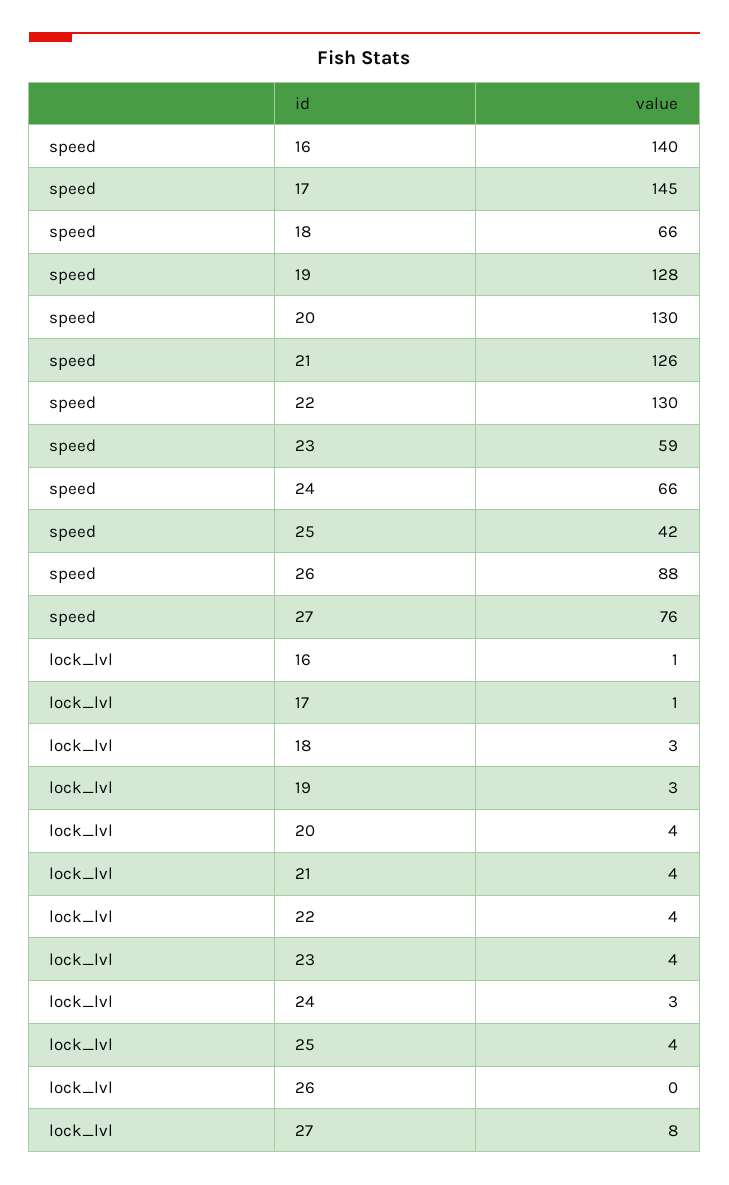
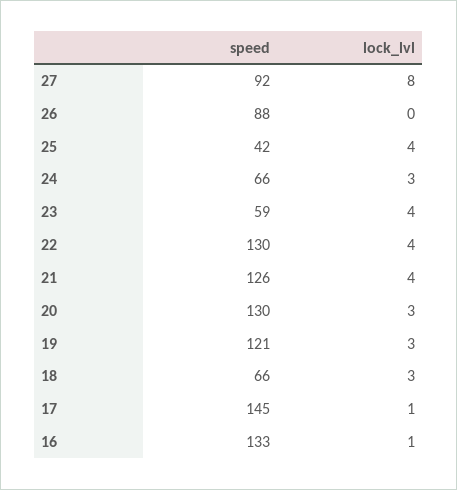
  {
    "speed": {
-     "16": 140,
+     "16": 133,
      "17": 145,
      "18": 66,
-     "19": 128,
+     "19": 121,
      "20": 130,
      "21": 126,
      "22": 130,
      "23": 59,
      "24": 66,
      "25": 42,
      "26": 88,
-     "27": 76
+     "27": 92
    },
    "lock_lvl": {
      "16": 1,
      "17": 1,
      "18": 3,
      "19": 3,
-     "20": 4,
+     "20": 3,
      "21": 4,
      "22": 4,
      "23": 4,
      "24": 3,
      "25": 4,
      "26": 0,
      "27": 8
    }
  }

